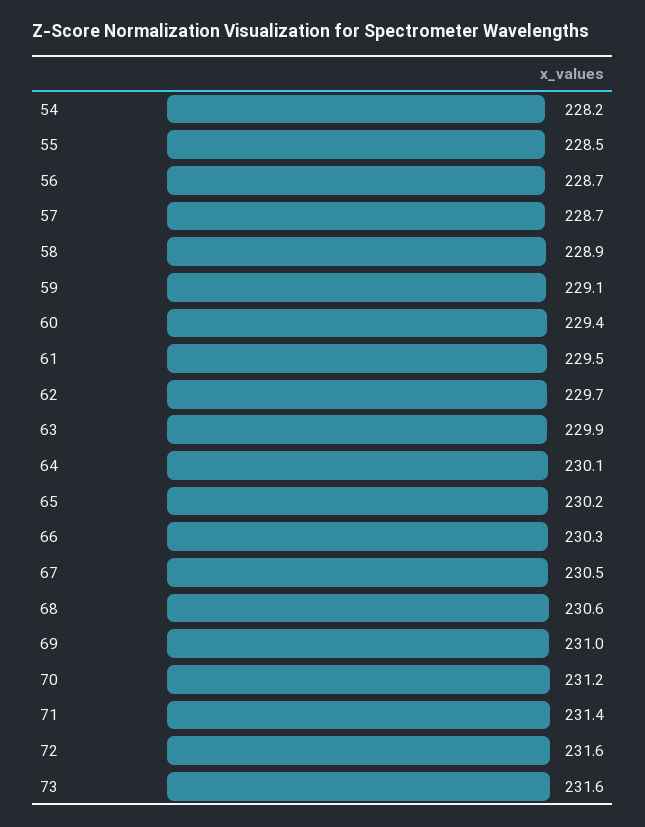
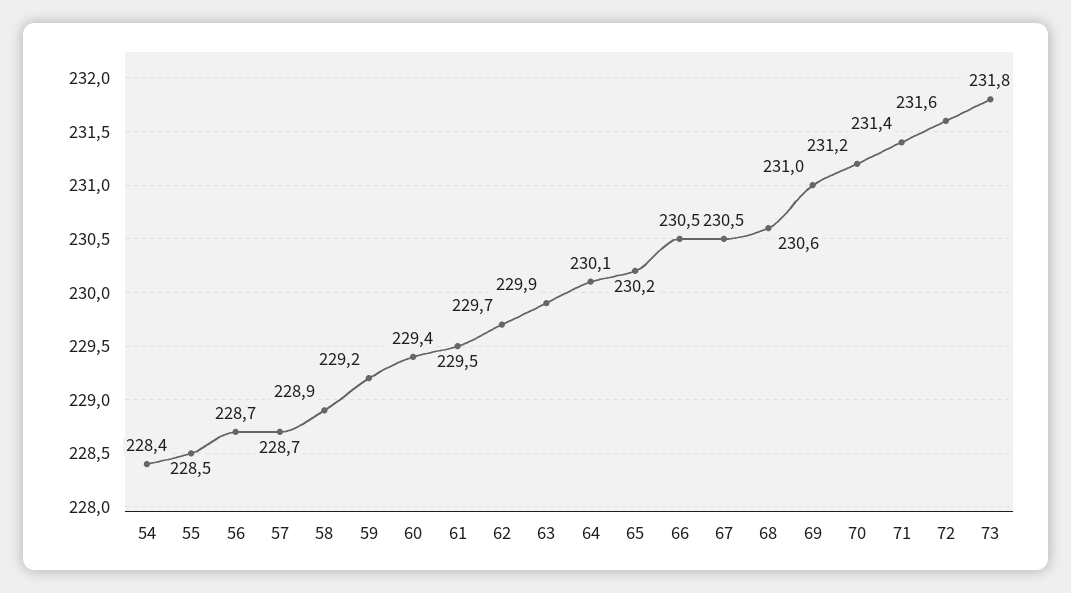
  {
-   "54": 228.2,
+   "54": 228.4,
    "55": 228.5,
    "56": 228.7,
    "57": 228.7,
    "58": 228.9,
-   "59": 229.1,
+   "59": 229.2,
    "60": 229.4,
    "61": 229.5,
    "62": 229.7,
    "63": 229.9,
    "64": 230.1,
    "65": 230.2,
-   "66": 230.3,
+   "66": 230.5,
    "67": 230.5,
    "68": 230.6,
    "69": 231,
    "70": 231.2,
    "71": 231.4,
    "72": 231.6,
-   "73": 231.6
+   "73": 231.8
  }

